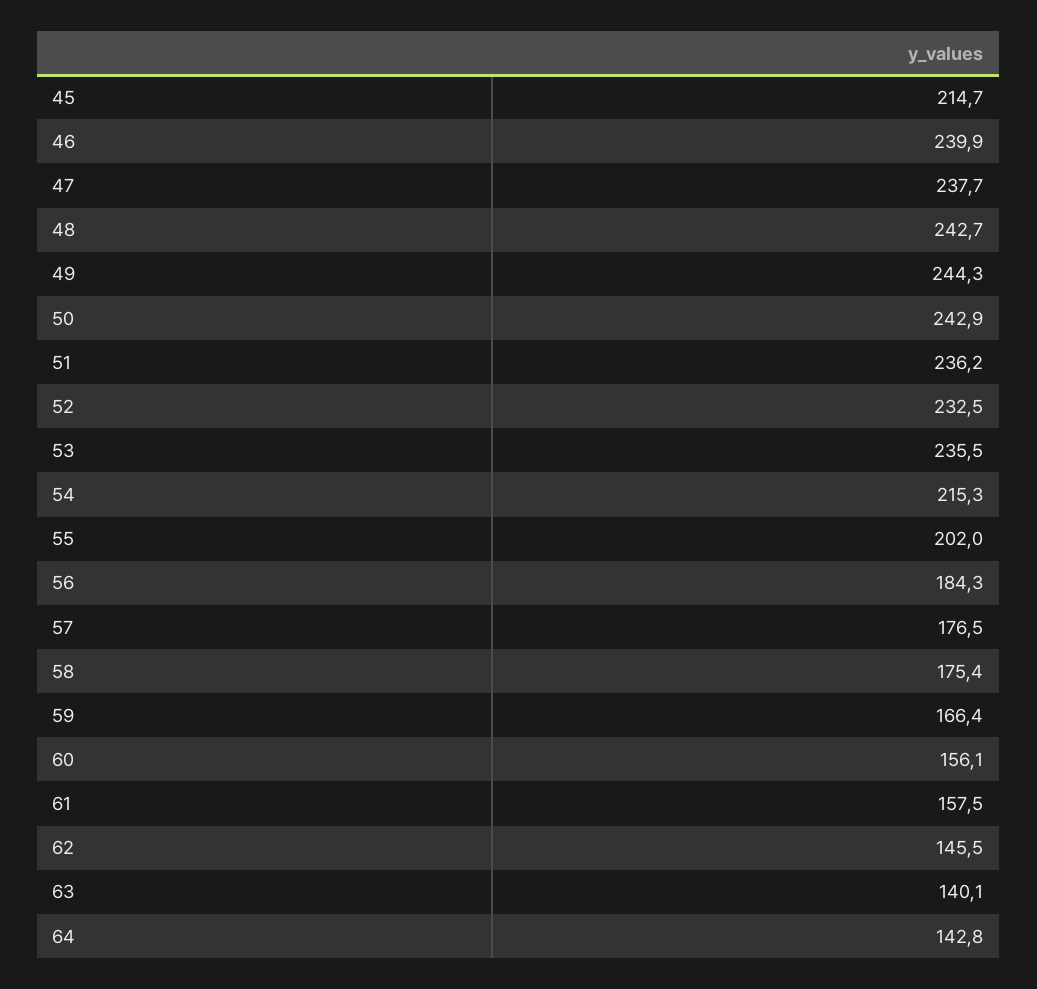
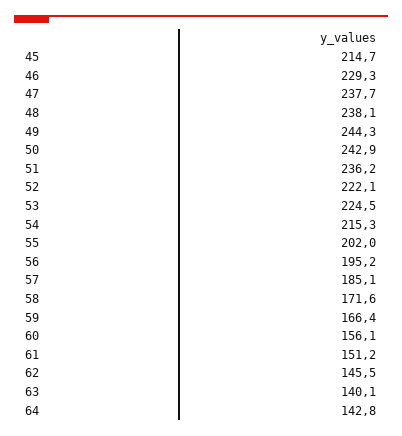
  {
    "45": 214.7,
-   "46": 239.9,
+   "46": 229.3,
    "47": 237.7,
-   "48": 242.7,
+   "48": 238.1,
    "49": 244.3,
    "50": 242.9,
    "51": 236.2,
-   "52": 232.5,
+   "52": 222.1,
-   "53": 235.5,
+   "53": 224.5,
    "54": 215.3,
    "55": 202,
-   "56": 184.3,
+   "56": 195.2,
-   "57": 176.5,
+   "57": 185.1,
-   "58": 175.4,
+   "58": 171.6,
    "59": 166.4,
    "60": 156.1,
-   "61": 157.5,
+   "61": 151.2,
    "62": 145.5,
    "63": 140.1,
    "64": 142.8
  }

